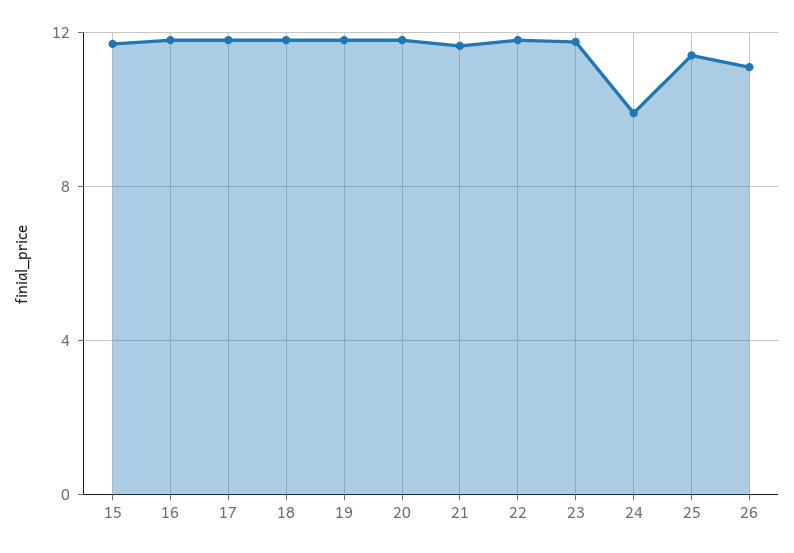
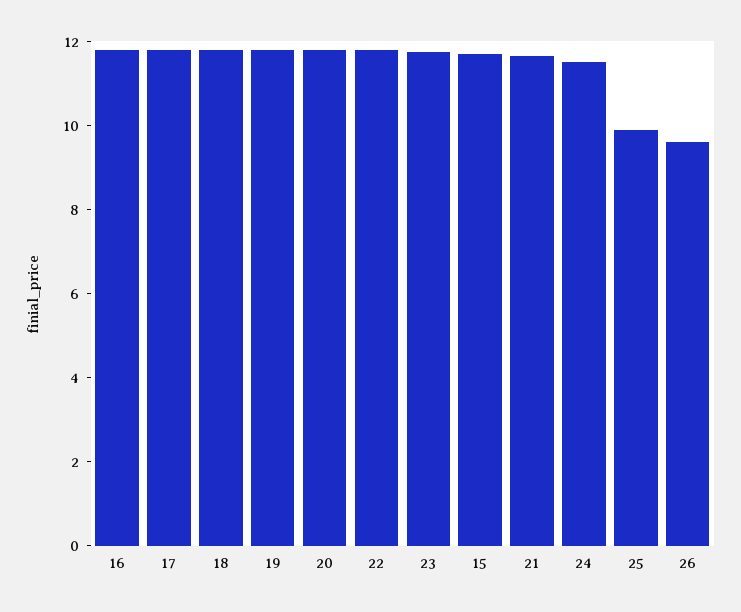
  {
    "15": 11.5,
    "16": 12,
    "17": 12,
    "18": 12,
    "19": 12,
    "20": 12,
    "21": 11.5,
    "22": 12,
    "23": 12,
-   "24": 10,
+   "24": 11.5,
-   "25": 11.5,
+   "25": 10,
-   "26": 11
+   "26": 9.5
  }

